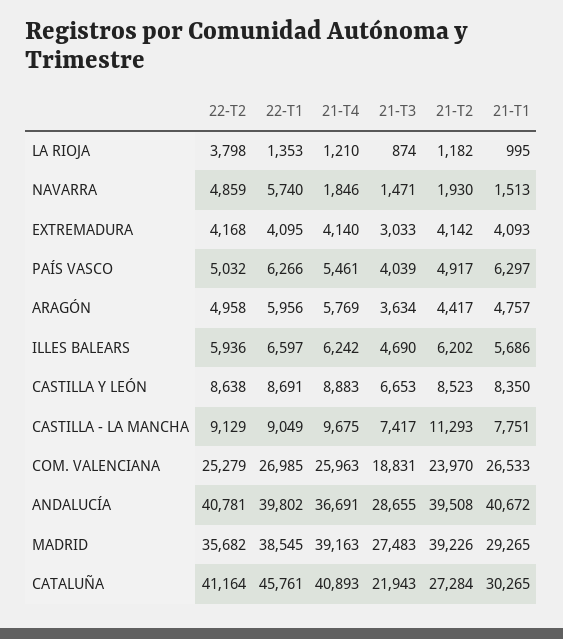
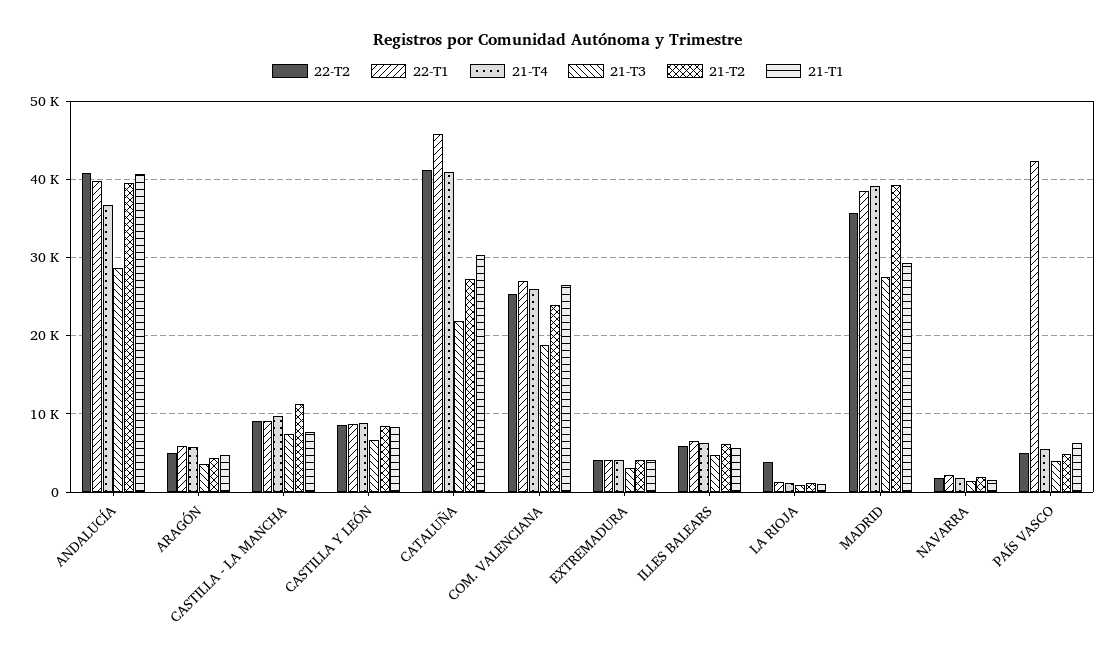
  {
    "22-T2": {
      "LA RIOJA": 3798,
-     "NAVARRA": 4859,
+     "NAVARRA": 2000,
      "EXTREMADURA": 4168,
      "PAÍS VASCO": 5032,
      "ARAGÓN": 4958,
      "ILLES BALEARS": 5936,
      "CASTILLA Y LEÓN": 8638,
      "CASTILLA - LA MANCHA": 9129,
      "COM. VALENCIANA": 25279,
      "ANDALUCÍA": 40781,
      "MADRID": 35682,
      "CATALUÑA": 41164
    },
    "22-T1": {
      "LA RIOJA": 1353,
-     "NAVARRA": 5740,
+     "NAVARRA": 2000,
      "EXTREMADURA": 4095,
-     "PAÍS VASCO": 6266,
+     "PAÍS VASCO": 42000,
      "ARAGÓN": 5956,
      "ILLES BALEARS": 6597,
      "CASTILLA Y LEÓN": 8691,
      "CASTILLA - LA MANCHA": 9049,
      "COM. VALENCIANA": 26985,
      "ANDALUCÍA": 39802,
      "MADRID": 38545,
      "CATALUÑA": 45761
    },
    "21-T4": {
      "LA RIOJA": 1210,
      "NAVARRA": 1846,
      "EXTREMADURA": 4140,
      "PAÍS VASCO": 5461,
      "ARAGÓN": 5769,
      "ILLES BALEARS": 6242,
      "CASTILLA Y LEÓN": 8883,
      "CASTILLA - LA MANCHA": 9675,
      "COM. VALENCIANA": 25963,
      "ANDALUCÍA": 36691,
      "MADRID": 39163,
      "CATALUÑA": 40893
    },
    "21-T3": {
      "LA RIOJA": 874,
      "NAVARRA": 1471,
      "EXTREMADURA": 3033,
      "PAÍS VASCO": 4039,
      "ARAGÓN": 3634,
      "ILLES BALEARS": 4690,
      "CASTILLA Y LEÓN": 6653,
      "CASTILLA - LA MANCHA": 7417,
      "COM. VALENCIANA": 18831,
      "ANDALUCÍA": 28655,
      "MADRID": 27483,
      "CATALUÑA": 21943
    },
    "21-T2": {
      "LA RIOJA": 1182,
      "NAVARRA": 1930,
      "EXTREMADURA": 4142,
      "PAÍS VASCO": 4917,
      "ARAGÓN": 4417,
      "ILLES BALEARS": 6202,
      "CASTILLA Y LEÓN": 8523,
      "CASTILLA - LA MANCHA": 11293,
      "COM. VALENCIANA": 23970,
      "ANDALUCÍA": 39508,
      "MADRID": 39226,
      "CATALUÑA": 27284
    },
    "21-T1": {
      "LA RIOJA": 995,
      "NAVARRA": 1513,
      "EXTREMADURA": 4093,
      "PAÍS VASCO": 6297,
      "ARAGÓN": 4757,
      "ILLES BALEARS": 5686,
      "CASTILLA Y LEÓN": 8350,
      "CASTILLA - LA MANCHA": 7751,
      "COM. VALENCIANA": 26533,
      "ANDALUCÍA": 40672,
      "MADRID": 29265,
      "CATALUÑA": 30265
    }
  }

